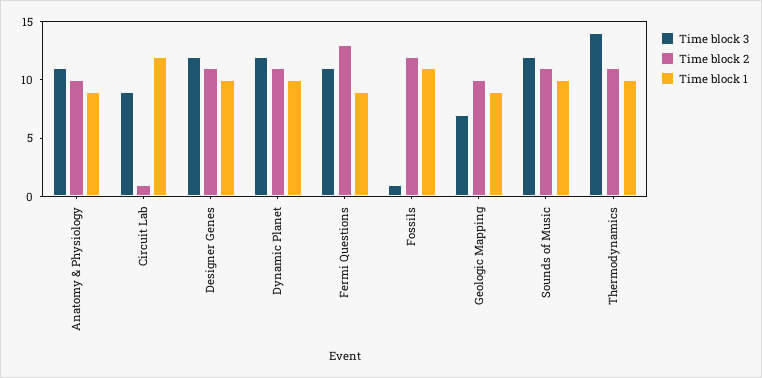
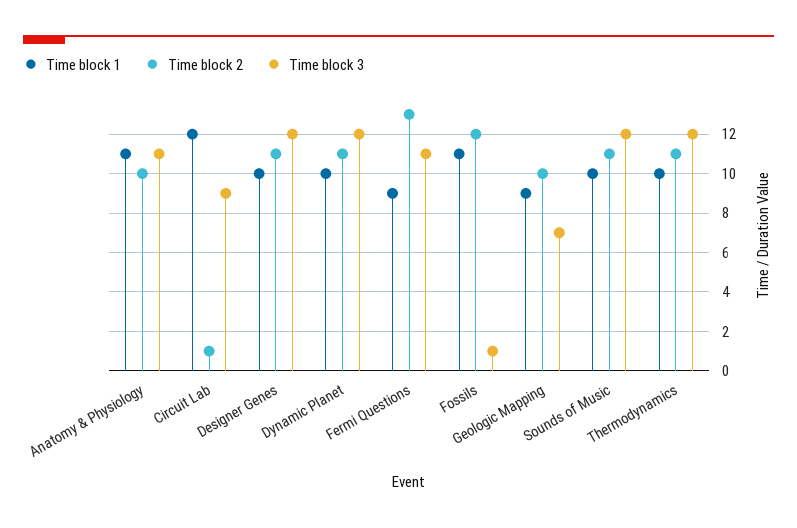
  {
    "Time block 3": {
      "Anatomy & Physiology": 11,
      "Circuit Lab": 9,
      "Designer Genes": 12,
      "Dynamic Planet": 12,
      "Fermi Questions": 11,
      "Fossils": 1,
      "Geologic Mapping": 7,
      "Sounds of Music": 12,
-     "Thermodynamics": 14
+     "Thermodynamics": 12
    },
    "Time block 2": {
      "Anatomy & Physiology": 10,
      "Circuit Lab": 1,
      "Designer Genes": 11,
      "Dynamic Planet": 11,
      "Fermi Questions": 13,
      "Fossils": 12,
      "Geologic Mapping": 10,
      "Sounds of Music": 11,
      "Thermodynamics": 11
    },
    "Time block 1": {
-     "Anatomy & Physiology": 9,
+     "Anatomy & Physiology": 11,
      "Circuit Lab": 12,
      "Designer Genes": 10,
      "Dynamic Planet": 10,
      "Fermi Questions": 9,
      "Fossils": 11,
      "Geologic Mapping": 9,
      "Sounds of Music": 10,
      "Thermodynamics": 10
    }
  }

